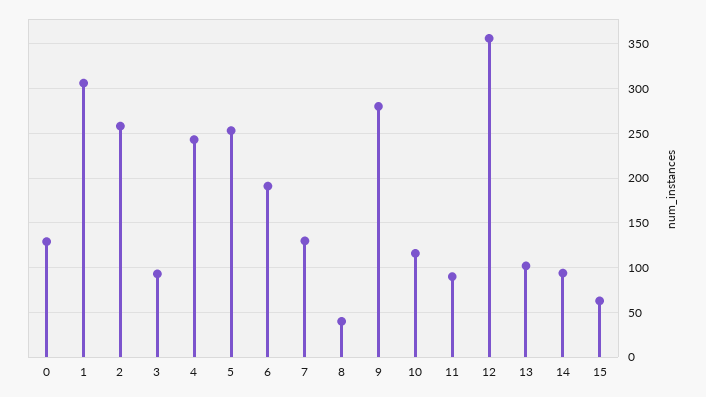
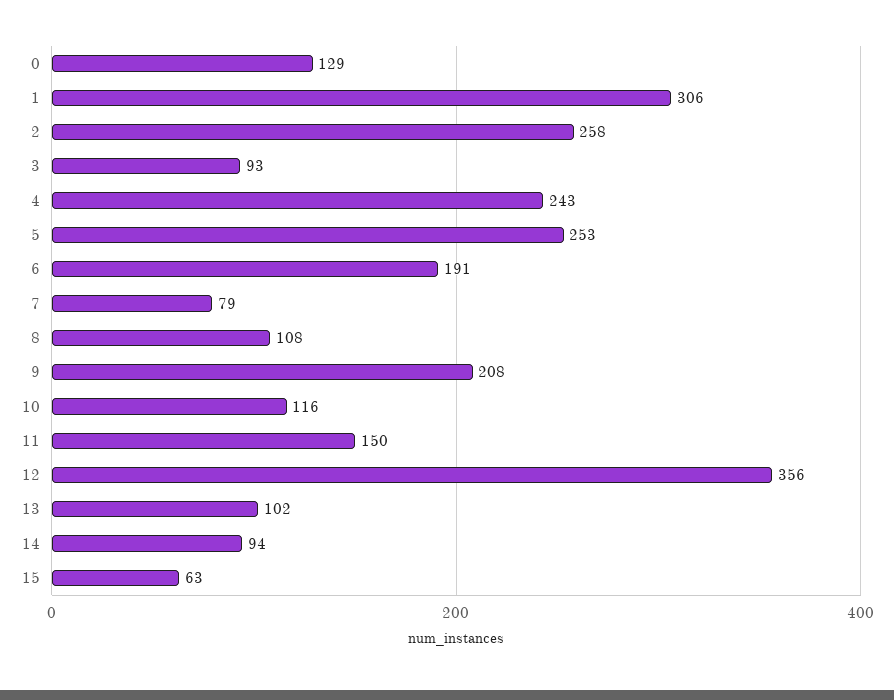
  {
    "0": 129,
    "1": 306,
    "2": 258,
    "3": 93,
    "4": 243,
    "5": 253,
    "6": 191,
-   "7": 130,
+   "7": 79,
-   "8": 40,
+   "8": 108,
-   "9": 280,
+   "9": 208,
    "10": 116,
-   "11": 90,
+   "11": 150,
    "12": 356,
    "13": 102,
    "14": 94,
    "15": 63
  }

